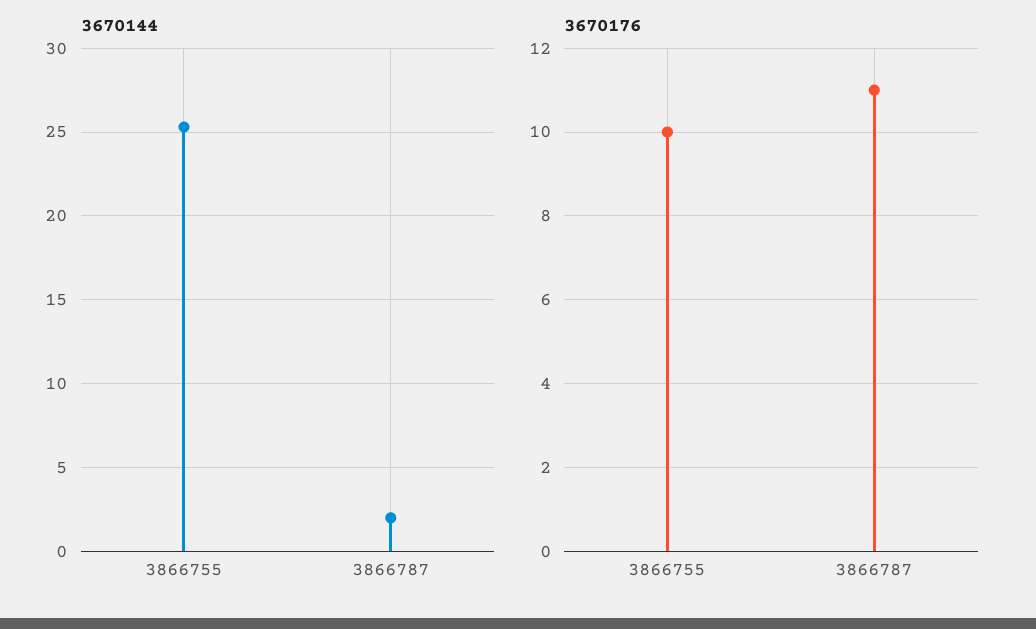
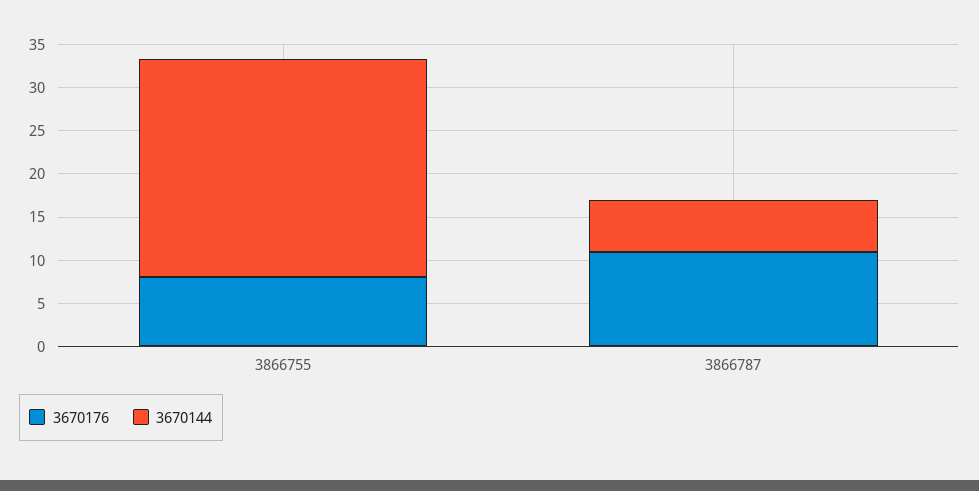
  {
    "3670144": {
      "3866755": 25.5,
-     "3866787": 2
+     "3866787": 6
    },
    "3670176": {
-     "3866755": 10,
+     "3866755": 8,
      "3866787": 11
    }
  }

